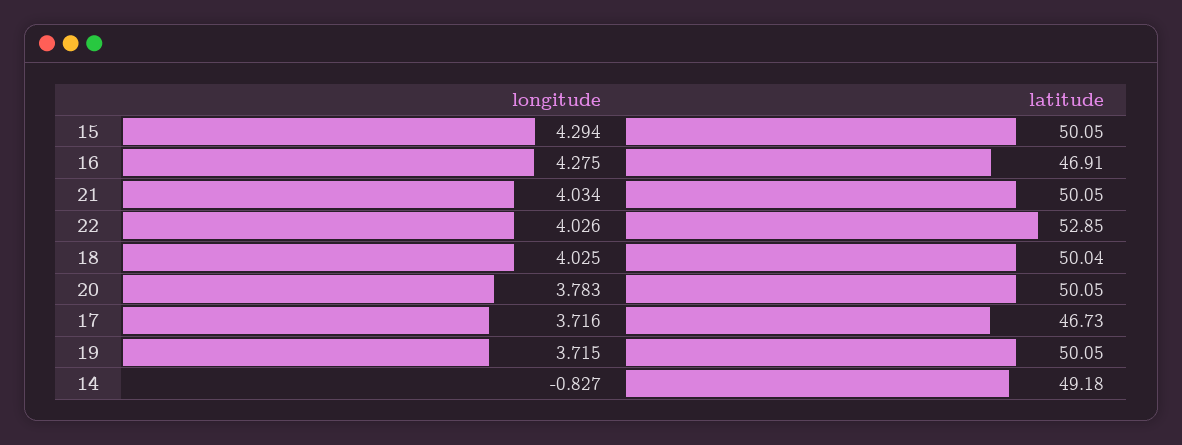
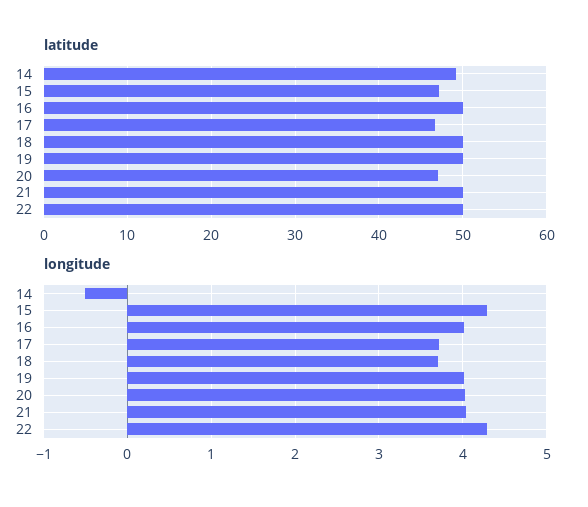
  {
    "longitude": {
      "15": 4.294,
-     "16": 4.275,
+     "16": 4,
      "21": 4.034,
-     "22": 4.026,
+     "22": 4.3,
-     "18": 4.025,
+     "18": 3.7,
-     "20": 3.783,
+     "20": 4,
      "17": 3.716,
-     "19": 3.715,
+     "19": 4,
-     "14": -0.827
+     "14": -0.5
    },
    "latitude": {
-     "15": 50.05,
+     "15": 47,
-     "16": 46.91,
+     "16": 50,
      "21": 50.05,
-     "22": 52.85,
+     "22": 50,
      "18": 50.04,
-     "20": 50.05,
+     "20": 47,
      "17": 46.73,
      "19": 50.05,
      "14": 49.18
    }
  }

